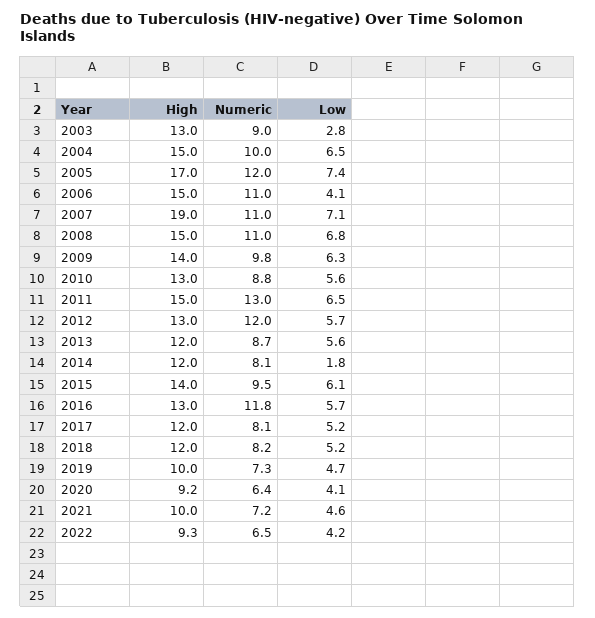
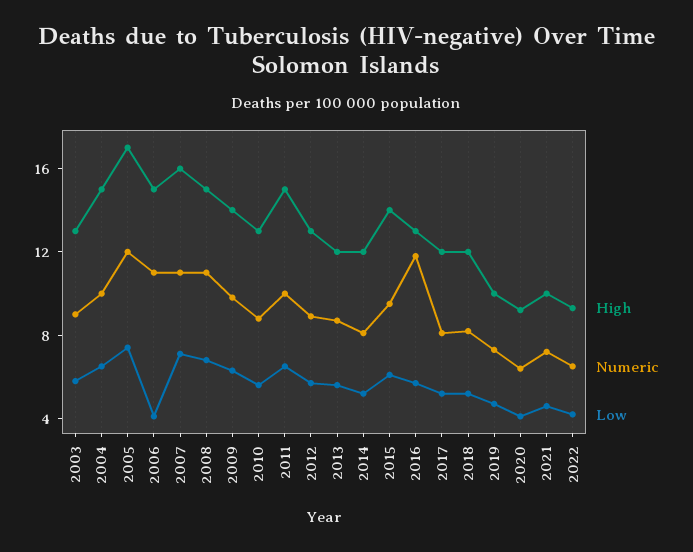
  {
    "High": {
      "2003": 13,
      "2004": 15,
      "2005": 17,
      "2006": 15,
-     "2007": 19,
+     "2007": 16,
      "2008": 15,
      "2009": 14,
      "2010": 13,
      "2011": 15,
      "2012": 13,
      "2013": 12,
      "2014": 12,
      "2015": 14,
      "2016": 13,
      "2017": 12,
      "2018": 12,
      "2019": 10,
      "2020": 9.2,
      "2021": 10,
      "2022": 9.3
    },
    "Numeric": {
      "2003": 9,
      "2004": 10,
      "2005": 12,
      "2006": 11,
      "2007": 11,
      "2008": 11,
      "2009": 9.8,
      "2010": 8.8,
-     "2011": 13,
+     "2011": 10,
-     "2012": 12,
+     "2012": 9,
      "2013": 8.7,
      "2014": 8.1,
      "2015": 9.5,
      "2016": 11.8,
      "2017": 8.1,
      "2018": 8.2,
      "2019": 7.3,
      "2020": 6.4,
      "2021": 7.2,
      "2022": 6.5
    },
    "Low": {
-     "2003": 2.8,
+     "2003": 6,
      "2004": 6.5,
      "2005": 7.4,
      "2006": 4.1,
      "2007": 7.1,
      "2008": 6.8,
      "2009": 6.3,
      "2010": 5.6,
      "2011": 6.5,
      "2012": 5.7,
      "2013": 5.6,
-     "2014": 1.8,
+     "2014": 5,
      "2015": 6.1,
      "2016": 5.7,
      "2017": 5.2,
      "2018": 5.2,
      "2019": 4.7,
      "2020": 4.1,
      "2021": 4.6,
      "2022": 4.2
    }
  }

